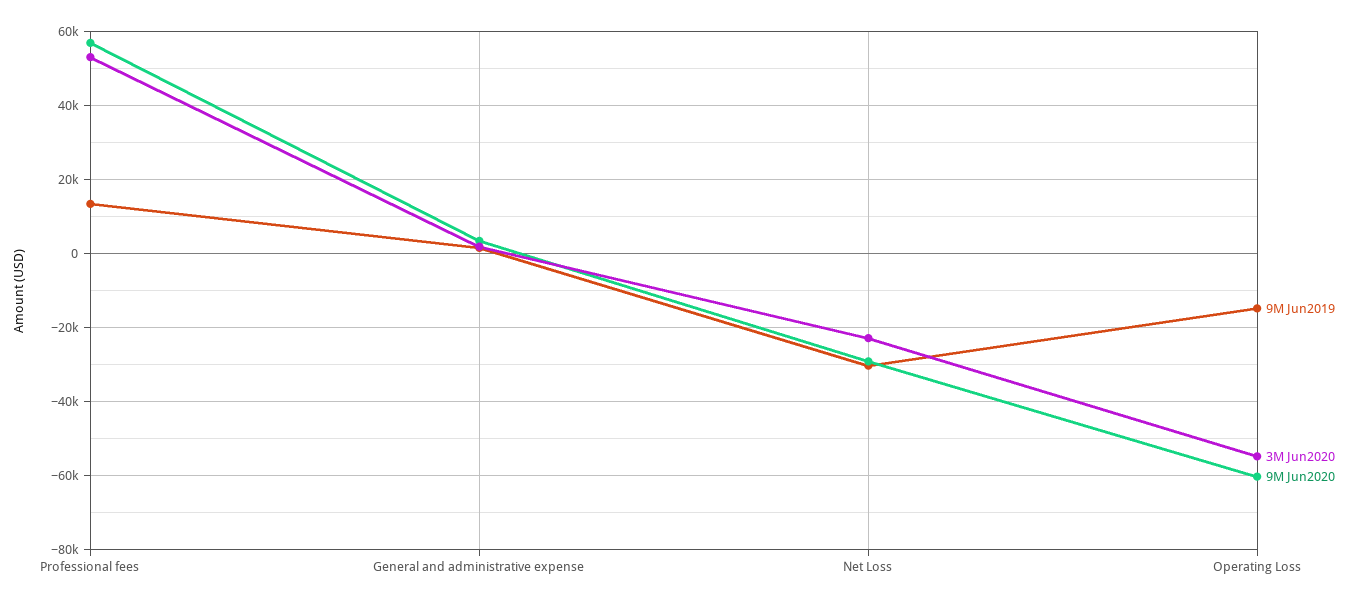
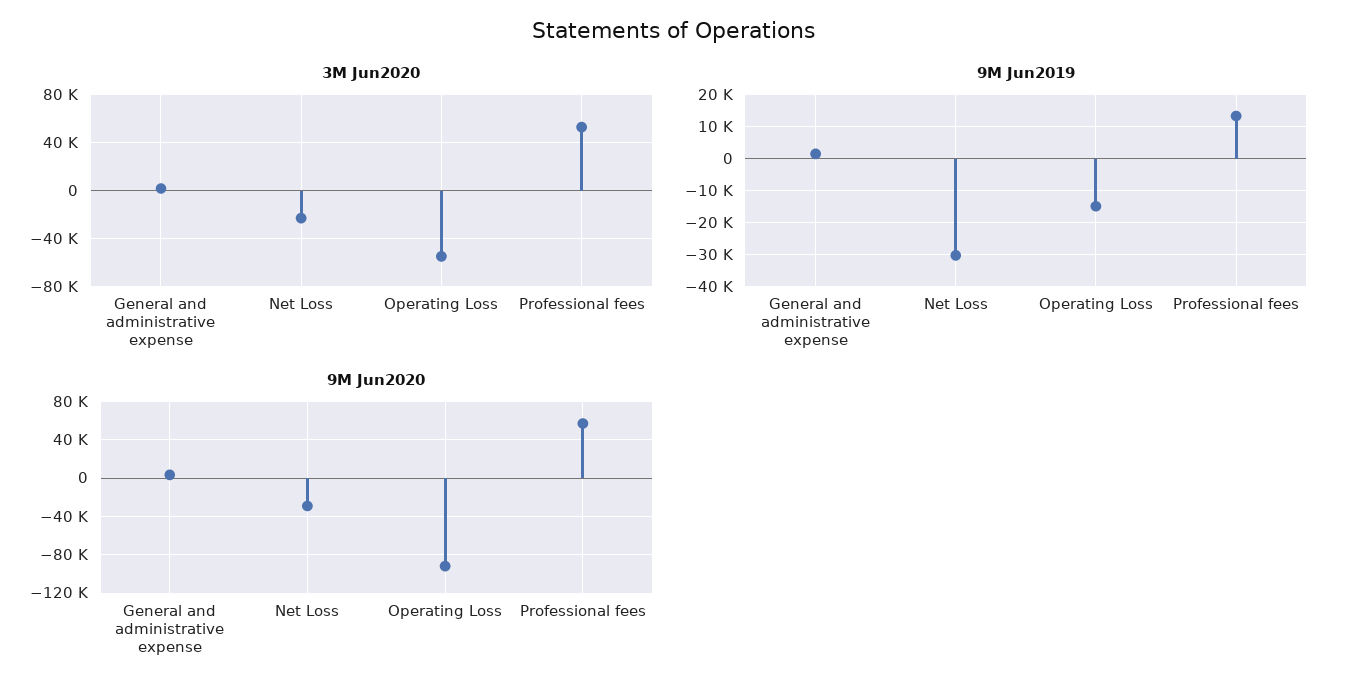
  {
    "9M Jun2019": {
      "Professional fees": 14000,
      "General and administrative expense": 2000,
      "Net Loss": -30000,
      "Operating Loss": -14000
    },
    "3M Jun2020": {
      "Professional fees": 54000,
      "General and administrative expense": 2000,
      "Net Loss": -22000,
      "Operating Loss": -54000
    },
    "9M Jun2020": {
      "Professional fees": 56000,
      "General and administrative expense": 4000,
      "Net Loss": -30000,
-     "Operating Loss": -60000
+     "Operating Loss": -90000
    }
  }

